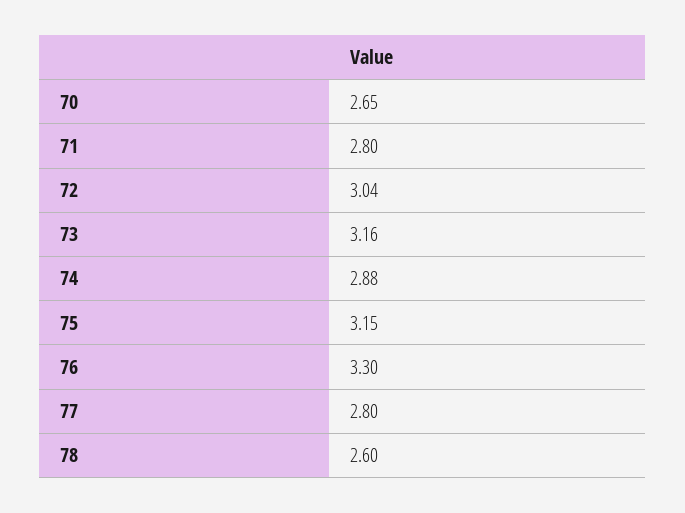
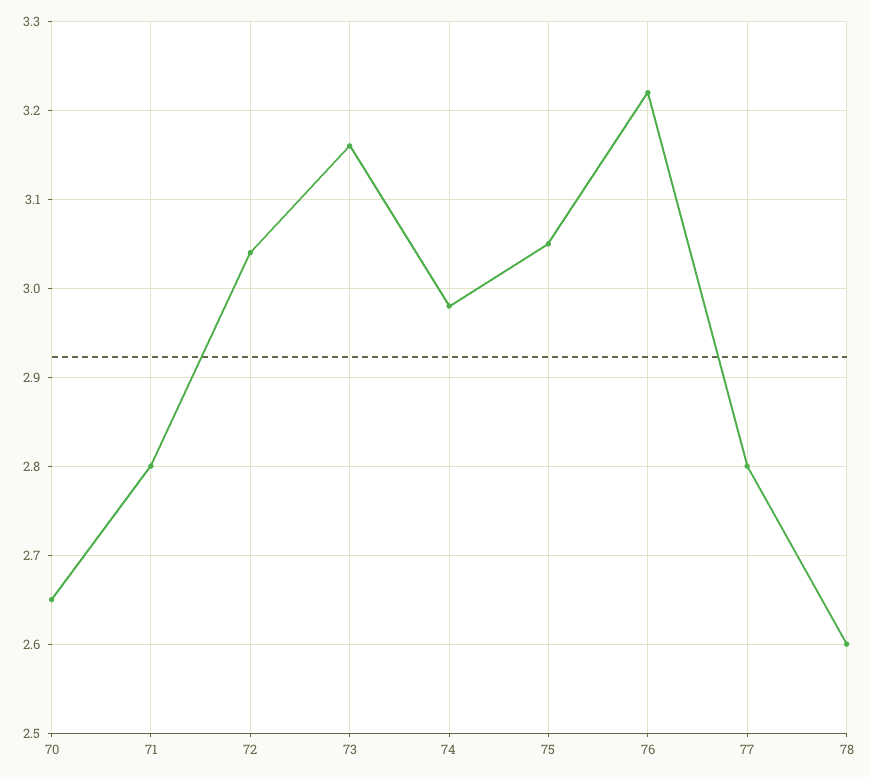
  {
    "70": 2.65,
    "71": 2.8,
    "72": 3.04,
    "73": 3.16,
-   "74": 2.88,
+   "74": 2.98,
-   "75": 3.15,
+   "75": 3.05,
-   "76": 3.3,
+   "76": 3.22,
    "77": 2.8,
    "78": 2.6
  }

